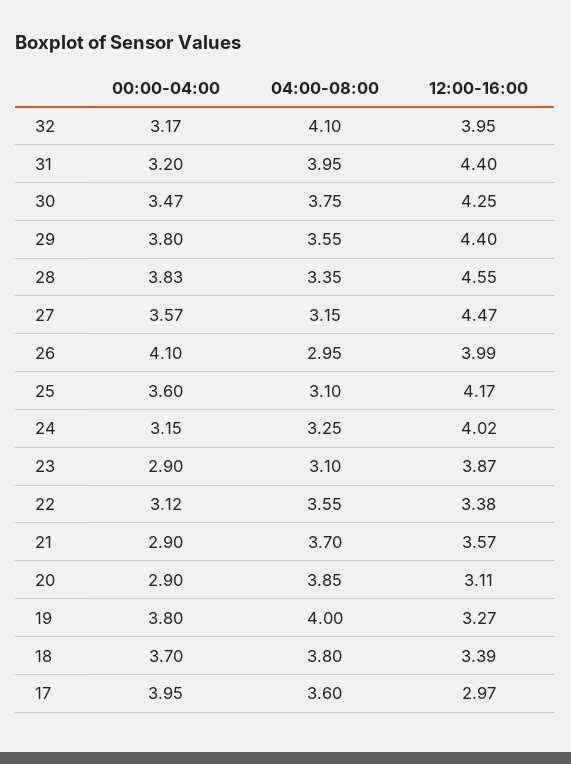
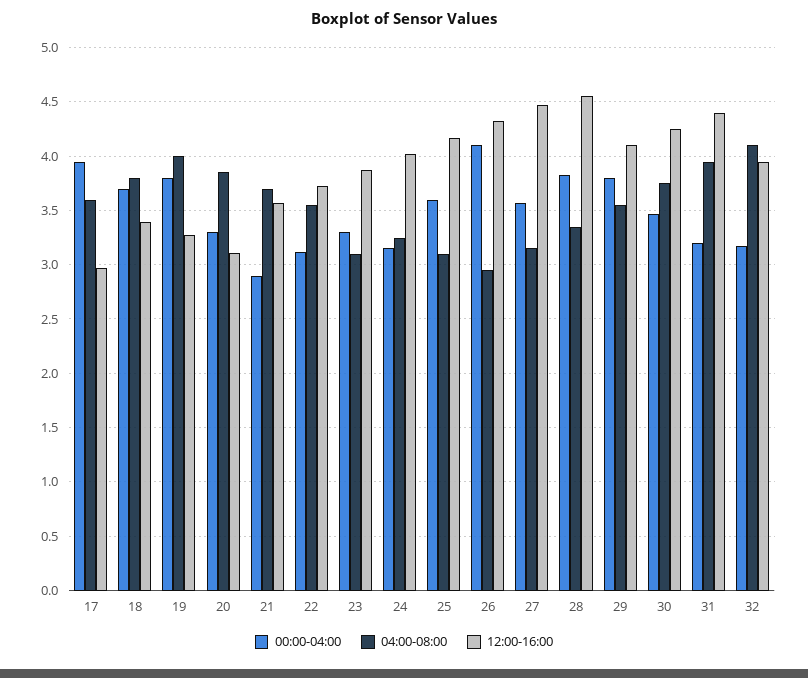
  {
    "00:00-04:00": {
      "32": 3.17,
      "31": 3.2,
      "30": 3.47,
      "29": 3.8,
      "28": 3.83,
      "27": 3.57,
      "26": 4.1,
      "25": 3.6,
      "24": 3.15,
-     "23": 2.9,
+     "23": 3.3,
      "22": 3.12,
      "21": 2.9,
-     "20": 2.9,
+     "20": 3.3,
      "19": 3.8,
      "18": 3.7,
      "17": 3.95
    },
    "04:00-08:00": {
      "32": 4.1,
      "31": 3.95,
      "30": 3.75,
      "29": 3.55,
      "28": 3.35,
      "27": 3.15,
      "26": 2.95,
      "25": 3.1,
      "24": 3.25,
      "23": 3.1,
      "22": 3.55,
      "21": 3.7,
      "20": 3.85,
      "19": 4,
      "18": 3.8,
      "17": 3.6
    },
    "12:00-16:00": {
      "32": 3.95,
      "31": 4.4,
      "30": 4.25,
-     "29": 4.4,
+     "29": 4.1,
      "28": 4.55,
      "27": 4.47,
-     "26": 3.99,
+     "26": 4.3,
      "25": 4.17,
      "24": 4.02,
      "23": 3.87,
-     "22": 3.38,
+     "22": 3.7,
      "21": 3.57,
      "20": 3.11,
      "19": 3.27,
      "18": 3.39,
      "17": 2.97
    }
  }

